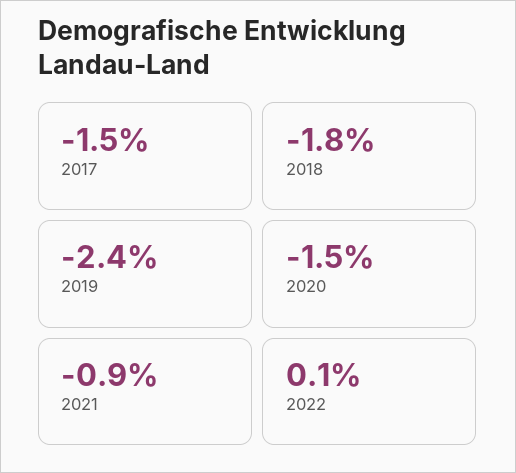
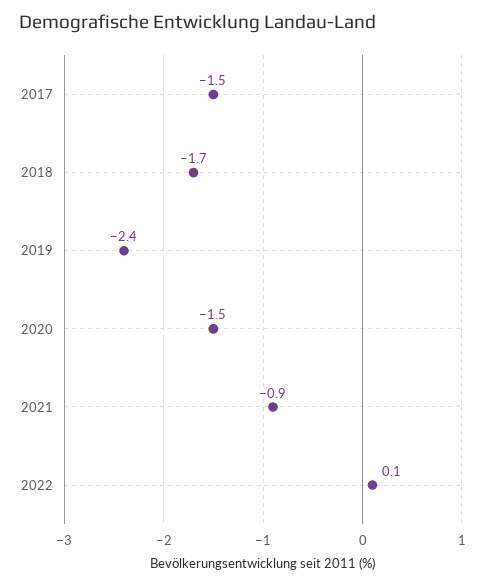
  {
    "2017": -1.5,
-   "2018": -1.8,
+   "2018": -1.7,
    "2019": -2.4,
    "2020": -1.5,
    "2021": -0.9,
    "2022": 0.1
  }

